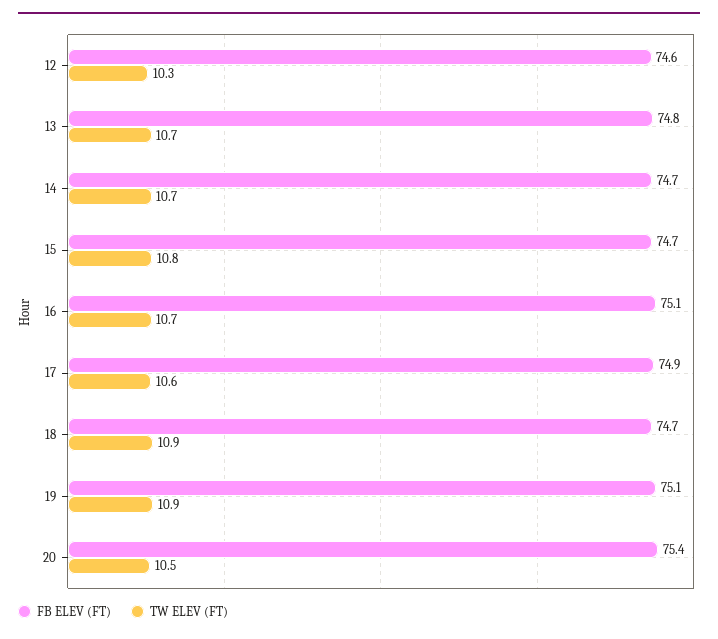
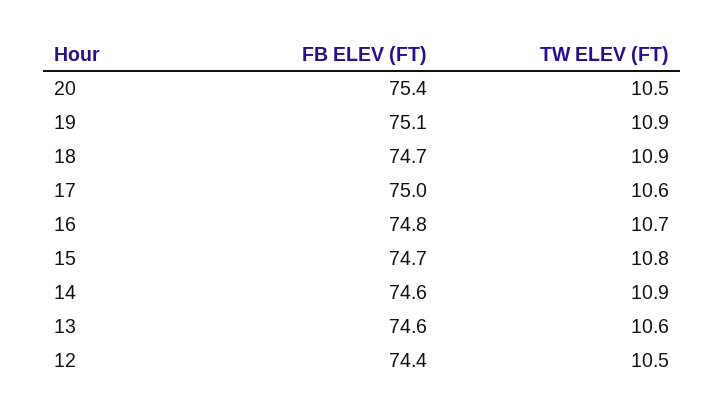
  {
    "FB ELEV (FT)": {
-     "12": 74.6,
+     "12": 74.4,
-     "13": 74.8,
+     "13": 74.6,
-     "14": 74.7,
+     "14": 74.6,
      "15": 74.7,
-     "16": 75.1,
+     "16": 74.8,
-     "17": 74.9,
+     "17": 75,
      "18": 74.7,
      "19": 75.1,
      "20": 75.4
    },
    "TW ELEV (FT)": {
-     "12": 10.3,
+     "12": 10.5,
-     "13": 10.7,
+     "13": 10.6,
-     "14": 10.7,
+     "14": 10.9,
      "15": 10.8,
      "16": 10.7,
      "17": 10.6,
      "18": 10.9,
      "19": 10.9,
      "20": 10.5
    }
  }

